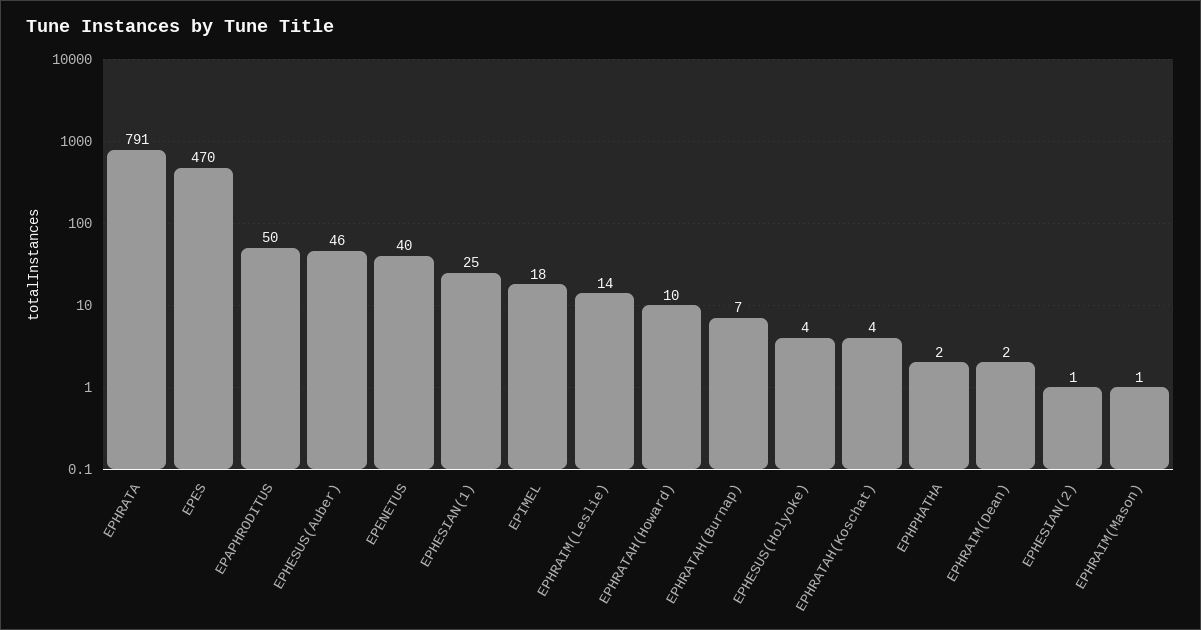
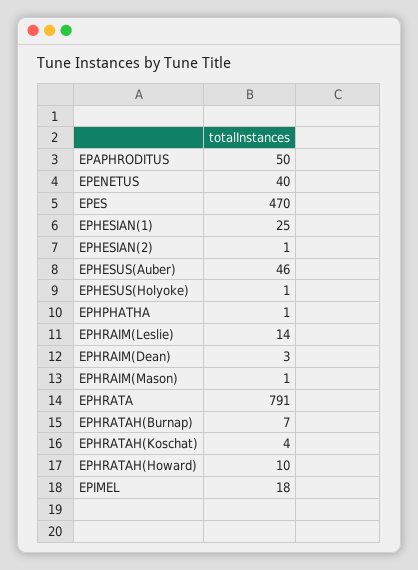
  {
    "EPHRATA": 791,
    "EPES": 470,
    "EPAPHRODITUS": 50,
    "EPHESUS(Auber)": 46,
    "EPENETUS": 40,
    "EPHESIAN(1)": 25,
    "EPIMEL": 18,
    "EPHRAIM(Leslie)": 14,
    "EPHRATAH(Howard)": 10,
    "EPHRATAH(Burnap)": 7,
-   "EPHESUS(Holyoke)": 4,
+   "EPHESUS(Holyoke)": 1,
    "EPHRATAH(Koschat)": 4,
-   "EPHPHATHA": 2,
+   "EPHPHATHA": 1,
-   "EPHRAIM(Dean)": 2,
+   "EPHRAIM(Dean)": 3,
    "EPHESIAN(2)": 1,
    "EPHRAIM(Mason)": 1
  }

